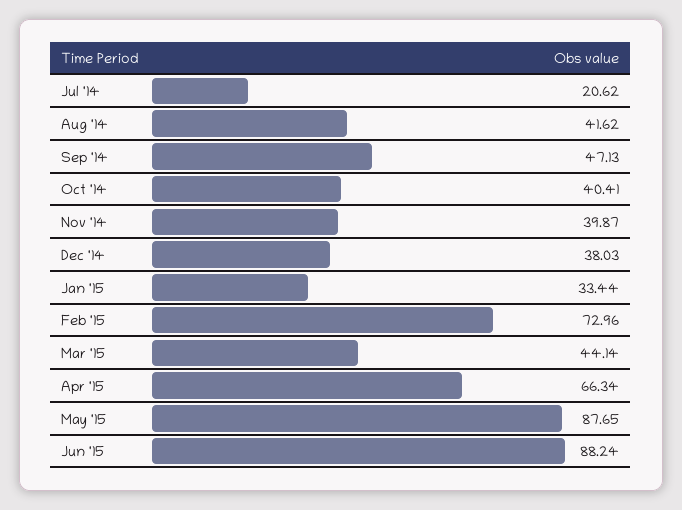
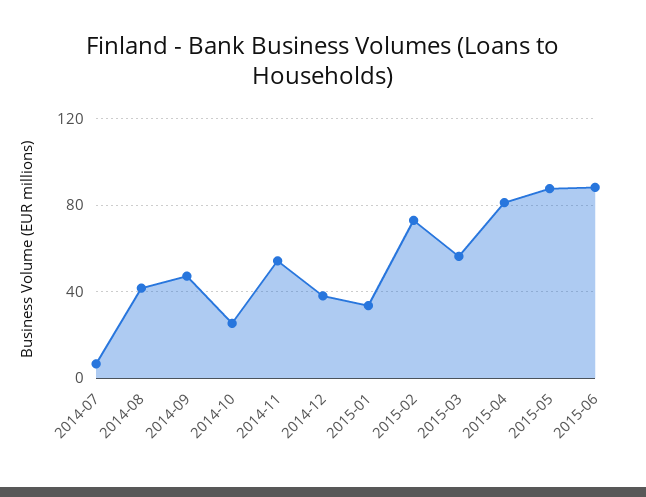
  {
-   "Jul '14": 20.62,
+   "Jul '14": 5,
    "Aug '14": 41.62,
    "Sep '14": 47.13,
-   "Oct '14": 40.41,
+   "Oct '14": 25,
-   "Nov '14": 39.87,
+   "Nov '14": 55,
    "Dec '14": 38.03,
    "Jan '15": 33.44,
    "Feb '15": 72.96,
-   "Mar '15": 44.14,
+   "Mar '15": 55,
-   "Apr '15": 66.34,
+   "Apr '15": 80,
    "May '15": 87.65,
    "Jun '15": 88.24
  }

